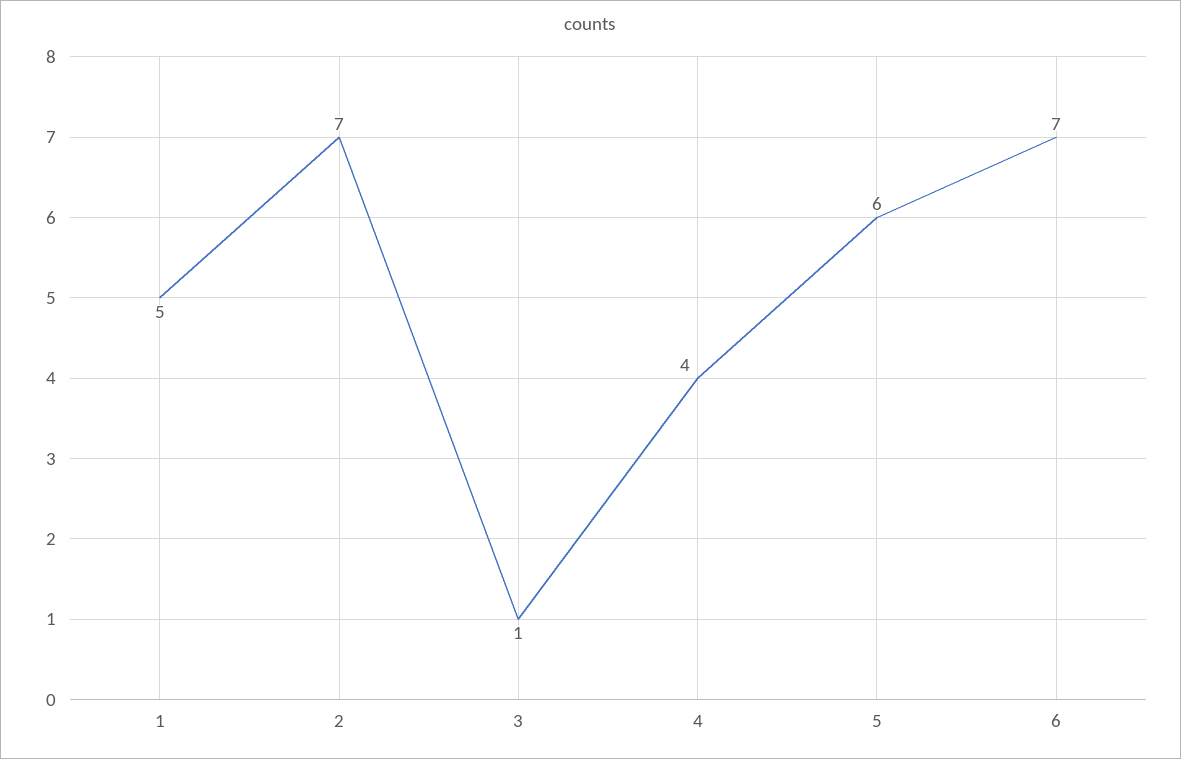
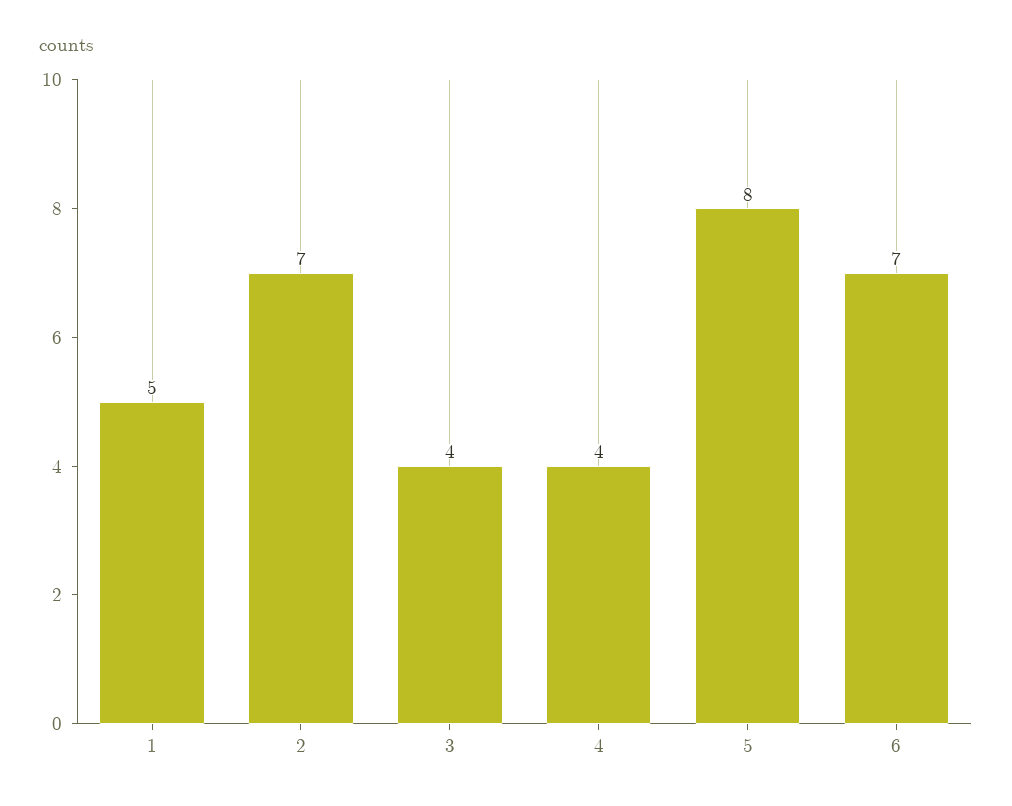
  {
    "1": 5,
    "2": 7,
-   "3": 1,
+   "3": 4,
    "4": 4,
-   "5": 6,
+   "5": 8,
    "6": 7
  }

